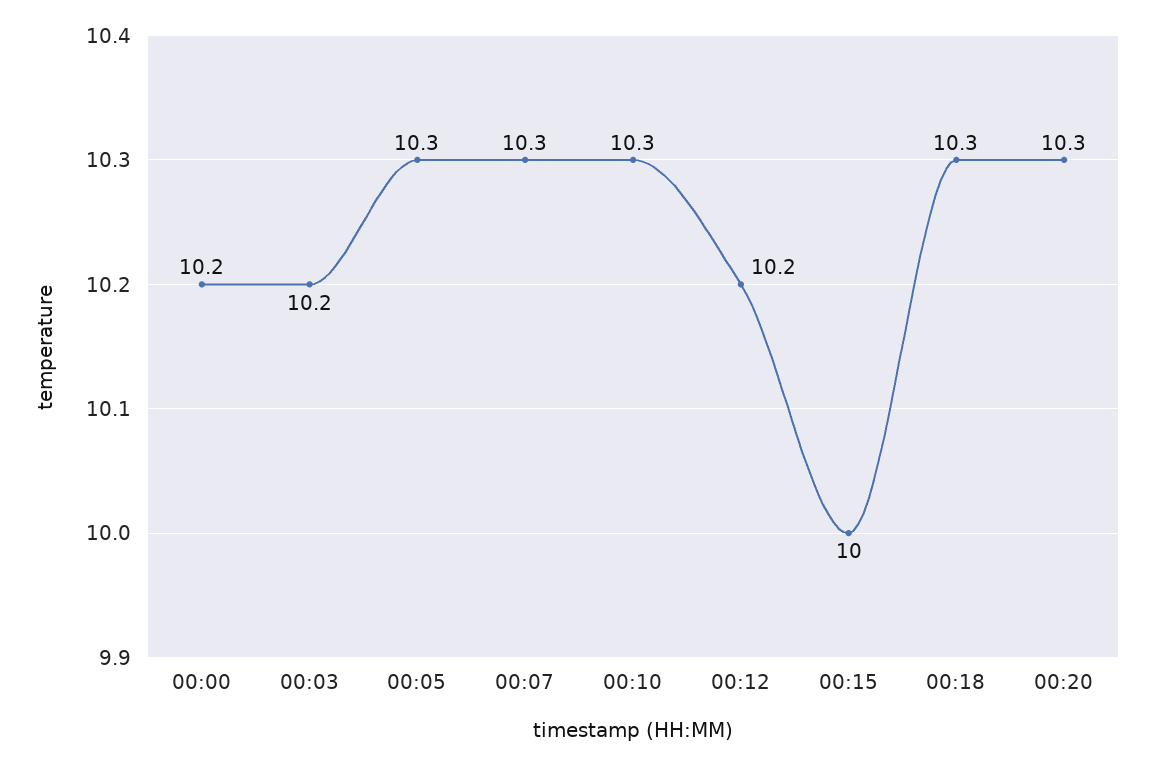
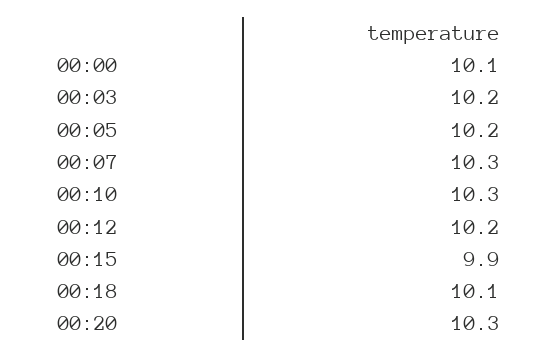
  {
-   "00:00": 10.2,
+   "00:00": 10.1,
    "00:03": 10.2,
-   "00:05": 10.3,
+   "00:05": 10.2,
    "00:07": 10.3,
    "00:10": 10.3,
    "00:12": 10.2,
-   "00:15": 10,
+   "00:15": 9.9,
-   "00:18": 10.3,
+   "00:18": 10.1,
    "00:20": 10.3
  }

